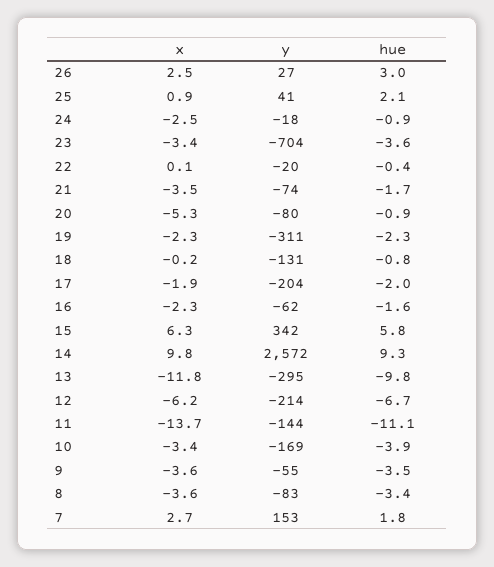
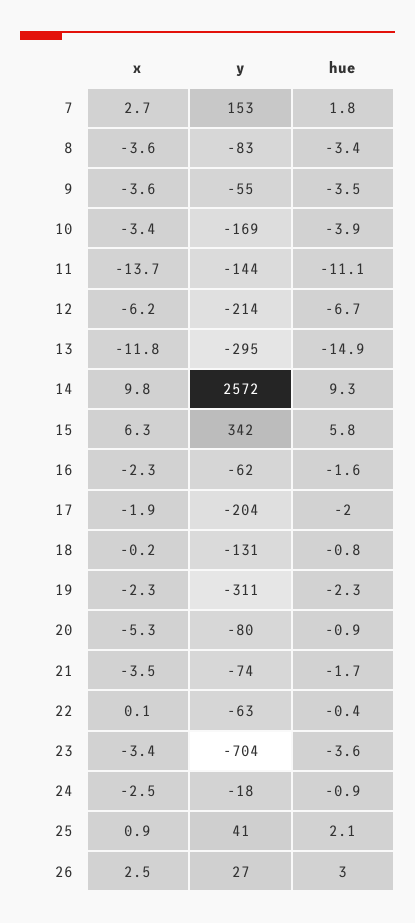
  {
    "x": {
      "26": 2.5,
      "25": 0.9,
      "24": -2.5,
      "23": -3.4,
      "22": 0.1,
      "21": -3.5,
      "20": -5.3,
      "19": -2.3,
      "18": -0.2,
      "17": -1.9,
      "16": -2.3,
      "15": 6.3,
      "14": 9.8,
      "13": -11.8,
      "12": -6.2,
      "11": -13.7,
      "10": -3.4,
      "9": -3.6,
      "8": -3.6,
      "7": 2.7
    },
    "y": {
      "26": 27,
      "25": 41,
      "24": -18,
      "23": -704,
-     "22": -20,
+     "22": -63,
      "21": -74,
      "20": -80,
      "19": -311,
      "18": -131,
      "17": -204,
      "16": -62,
      "15": 342,
      "14": 2572,
      "13": -295,
      "12": -214,
      "11": -144,
      "10": -169,
      "9": -55,
      "8": -83,
      "7": 153
    },
    "hue": {
      "26": 3,
      "25": 2.1,
      "24": -0.9,
      "23": -3.6,
      "22": -0.4,
      "21": -1.7,
      "20": -0.9,
      "19": -2.3,
      "18": -0.8,
      "17": -2,
      "16": -1.6,
      "15": 5.8,
      "14": 9.3,
-     "13": -9.8,
+     "13": -14.9,
      "12": -6.7,
      "11": -11.1,
      "10": -3.9,
      "9": -3.5,
      "8": -3.4,
      "7": 1.8
    }
  }

